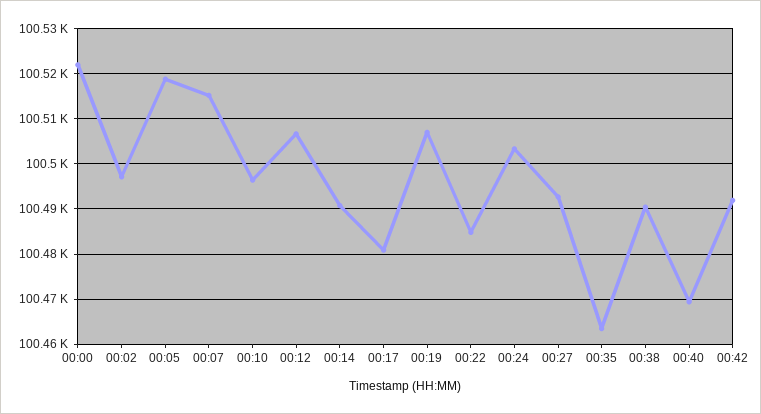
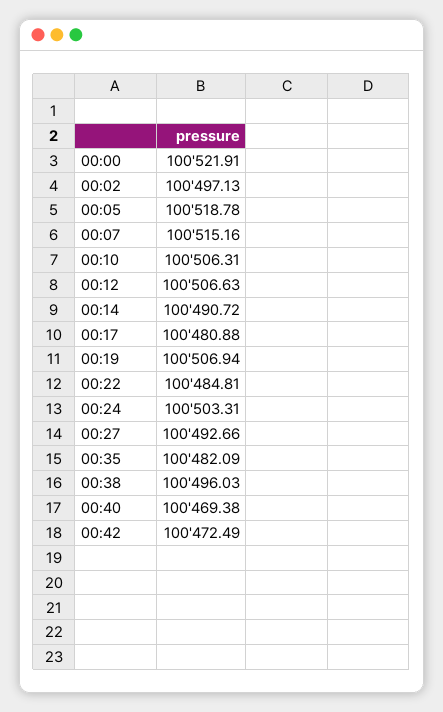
  {
    "00:00": 100521.91,
    "00:02": 100497.13,
    "00:05": 100518.78,
    "00:07": 100515.16,
-   "00:10": 100496,
+   "00:10": 100506.31,
    "00:12": 100506.63,
    "00:14": 100490.72,
    "00:17": 100480.88,
    "00:19": 100506.94,
    "00:22": 100484.81,
    "00:24": 100503.31,
    "00:27": 100492.66,
-   "00:35": 100464,
+   "00:35": 100482.09,
-   "00:38": 100490,
+   "00:38": 100496.03,
    "00:40": 100469.38,
-   "00:42": 100492
+   "00:42": 100472.49
  }

